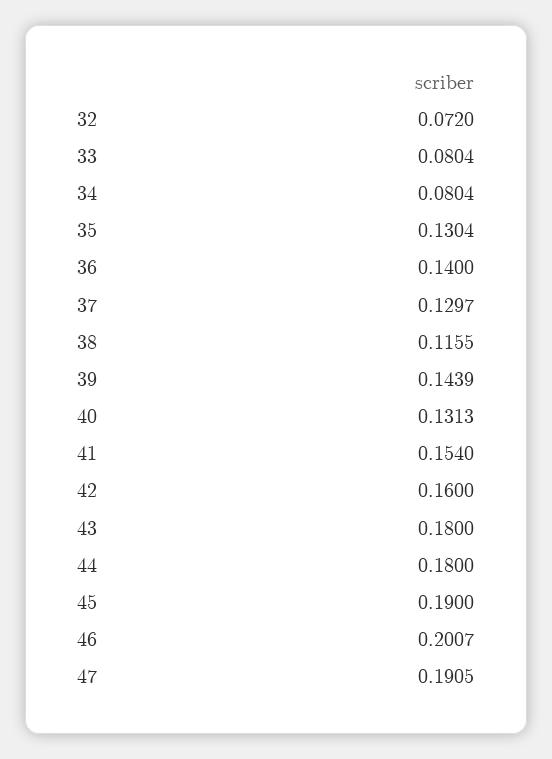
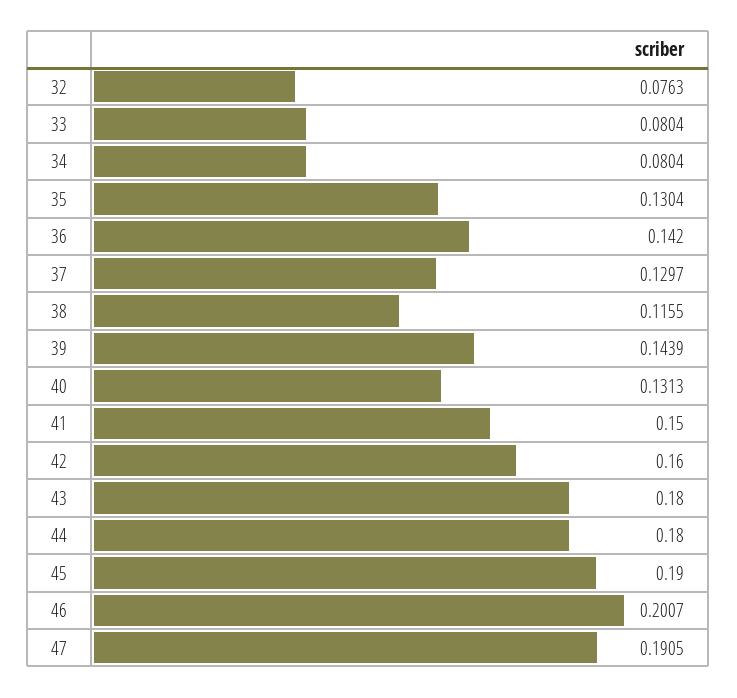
  {
-   "32": 0.072,
+   "32": 0.0763,
    "33": 0.0804,
    "34": 0.0804,
    "35": 0.1304,
-   "36": 0.14,
+   "36": 0.142,
    "37": 0.1297,
    "38": 0.1155,
    "39": 0.1439,
    "40": 0.1313,
-   "41": 0.154,
+   "41": 0.15,
    "42": 0.16,
    "43": 0.18,
    "44": 0.18,
    "45": 0.19,
    "46": 0.2007,
    "47": 0.1905
  }

